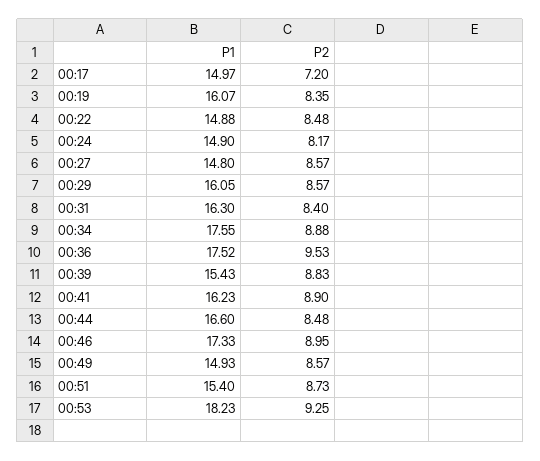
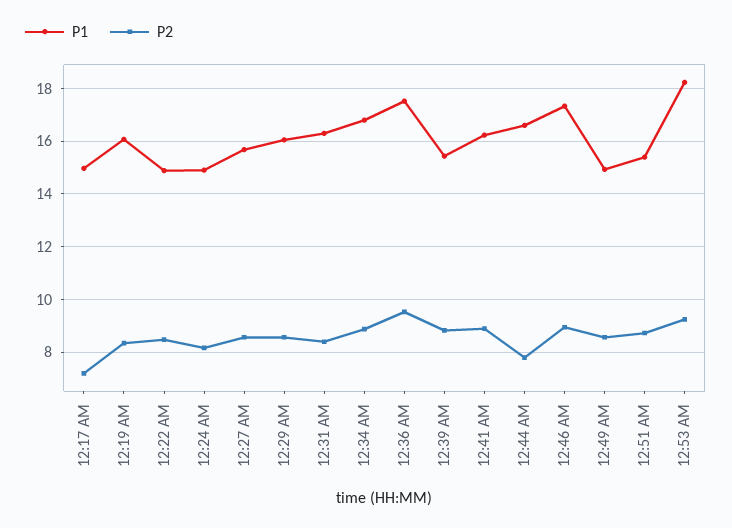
  {
    "P1": {
      "00:17": 14.97,
      "00:19": 16.07,
      "00:22": 14.88,
      "00:24": 14.9,
-     "00:27": 14.8,
+     "00:27": 15.75,
      "00:29": 16.05,
      "00:31": 16.3,
-     "00:34": 17.55,
+     "00:34": 16.75,
      "00:36": 17.52,
      "00:39": 15.43,
      "00:41": 16.23,
      "00:44": 16.6,
      "00:46": 17.33,
      "00:49": 14.93,
      "00:51": 15.4,
      "00:53": 18.23
    },
    "P2": {
      "00:17": 7.2,
      "00:19": 8.35,
      "00:22": 8.48,
      "00:24": 8.17,
      "00:27": 8.57,
      "00:29": 8.57,
      "00:31": 8.4,
      "00:34": 8.88,
      "00:36": 9.53,
      "00:39": 8.83,
      "00:41": 8.9,
-     "00:44": 8.48,
+     "00:44": 7.75,
      "00:46": 8.95,
      "00:49": 8.57,
      "00:51": 8.73,
      "00:53": 9.25
    }
  }

